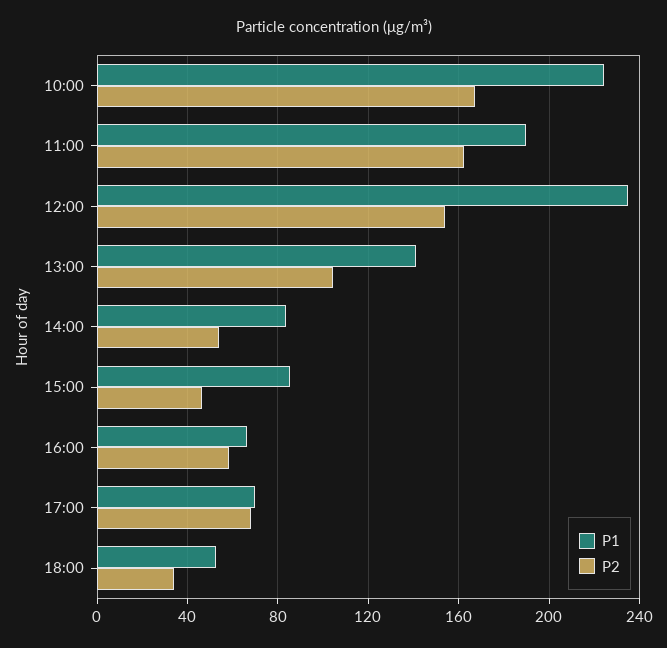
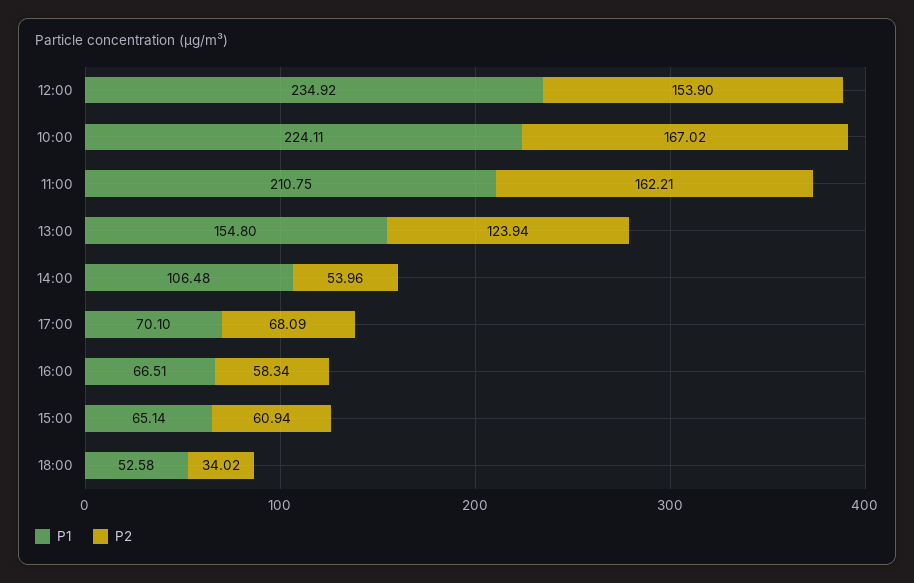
  {
    "P1": {
      "10:00": 224.11,
-     "11:00": 190,
+     "11:00": 210.75,
      "12:00": 234.92,
-     "13:00": 140,
+     "13:00": 154.8,
-     "14:00": 85,
+     "14:00": 106.48,
-     "15:00": 85,
+     "15:00": 65.14,
      "16:00": 66.51,
      "17:00": 70.1,
      "18:00": 52.58
    },
    "P2": {
      "10:00": 167.02,
      "11:00": 162.21,
      "12:00": 153.9,
-     "13:00": 105,
+     "13:00": 123.94,
      "14:00": 53.96,
-     "15:00": 45,
+     "15:00": 60.94,
      "16:00": 58.34,
      "17:00": 68.09,
      "18:00": 34.02
    }
  }

